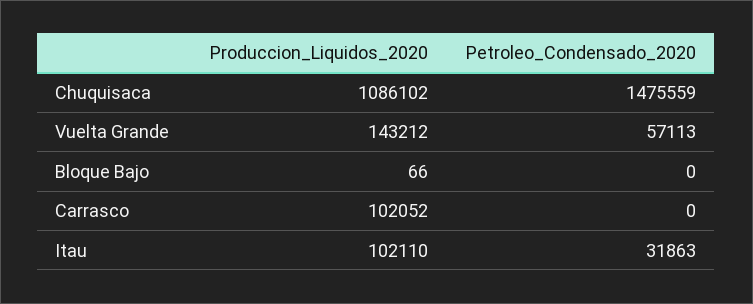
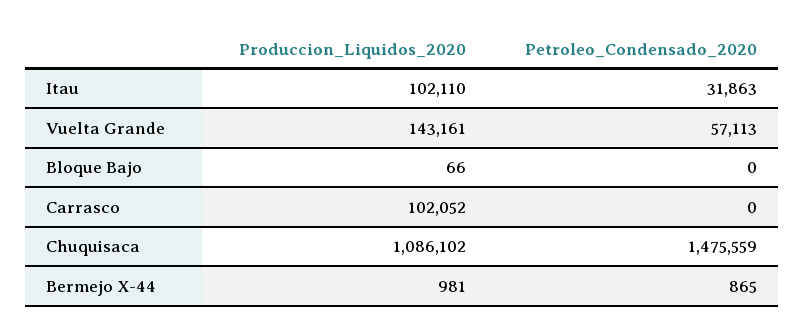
  {
    "Produccion_Liquidos_2020": {
      "Chuquisaca": 1086102,
-     "Vuelta Grande": 143212,
+     "Vuelta Grande": 143161,
      "Bloque Bajo": 66,
      "Carrasco": 102052,
-     "Itau": 102110
+     "Itau": 102110,
+     "Bermejo X-44": 981
    },
    "Petroleo_Condensado_2020": {
      "Chuquisaca": 1475559,
      "Vuelta Grande": 57113,
      "Bloque Bajo": 0,
      "Carrasco": 0,
-     "Itau": 31863
+     "Itau": 31863,
+     "Bermejo X-44": 865
    }
  }

